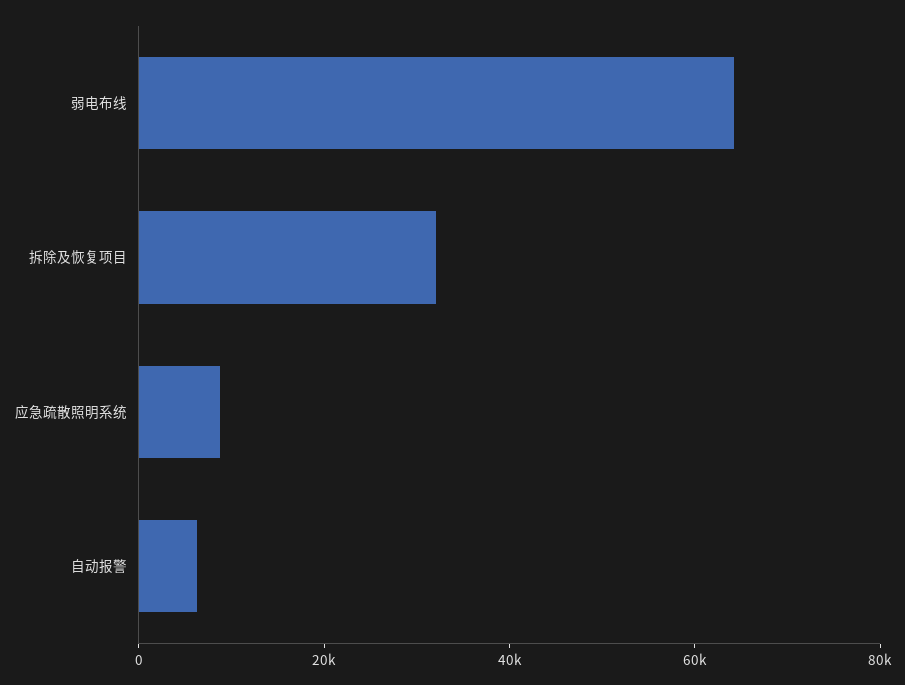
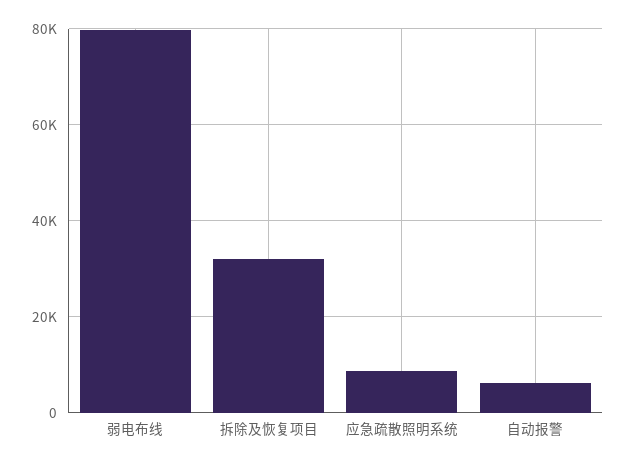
  {
-   "弱电布线": 65000,
+   "弱电布线": 80000,
    "拆除及恢复项目": 32000,
    "应急疏散照明系统": 8000,
    "自动报警": 6000
  }

